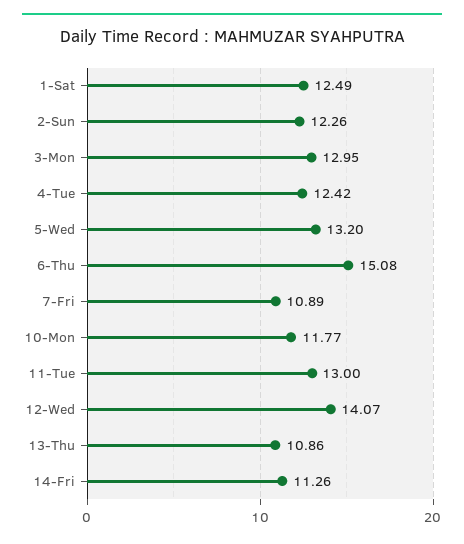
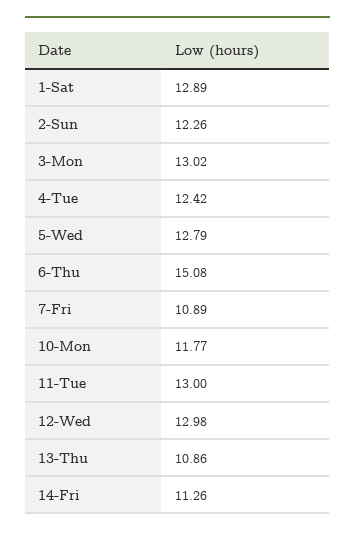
  {
-   "1-Sat": 12.49,
+   "1-Sat": 12.89,
    "2-Sun": 12.26,
-   "3-Mon": 12.95,
+   "3-Mon": 13.02,
    "4-Tue": 12.42,
-   "5-Wed": 13.2,
+   "5-Wed": 12.79,
    "6-Thu": 15.08,
    "7-Fri": 10.89,
    "10-Mon": 11.77,
    "11-Tue": 13,
-   "12-Wed": 14.07,
+   "12-Wed": 12.98,
    "13-Thu": 10.86,
    "14-Fri": 11.26
  }

